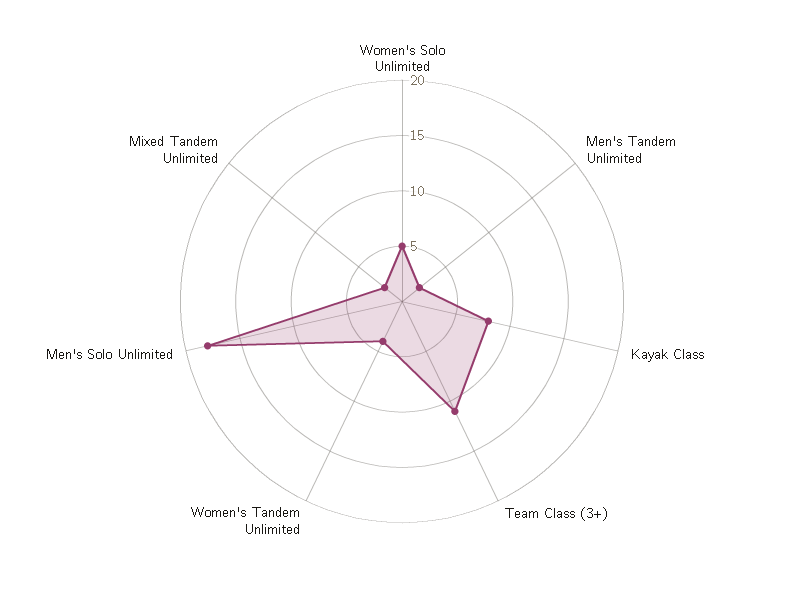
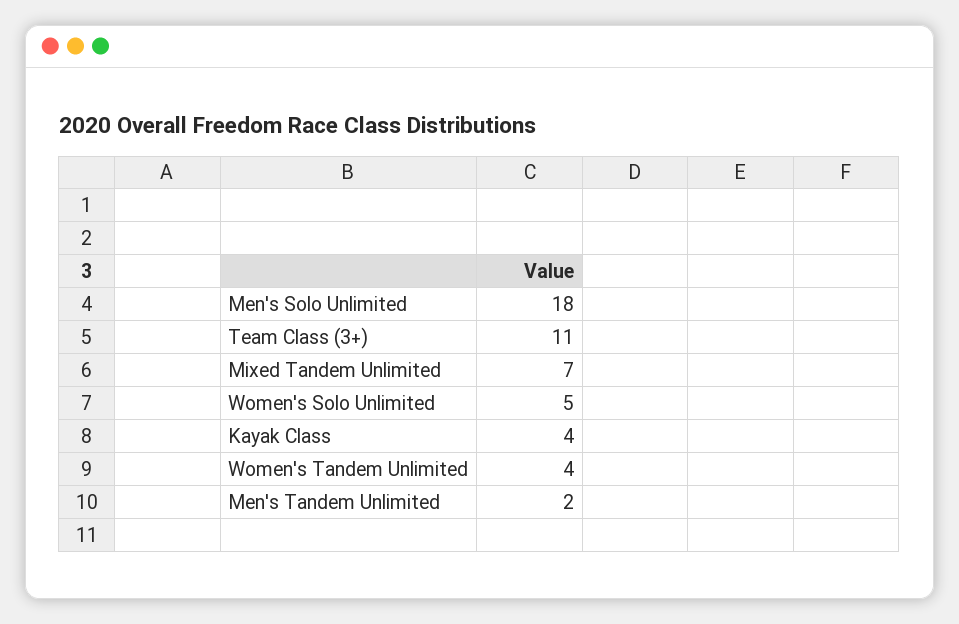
  {
    "Women's Solo Unlimited": 5,
    "Men's Tandem Unlimited": 2,
-   "Kayak Class": 8,
+   "Kayak Class": 4,
    "Team Class (3+)": 11,
    "Women's Tandem Unlimited": 4,
    "Men's Solo Unlimited": 18,
-   "Mixed Tandem Unlimited": 2
+   "Mixed Tandem Unlimited": 7
  }

